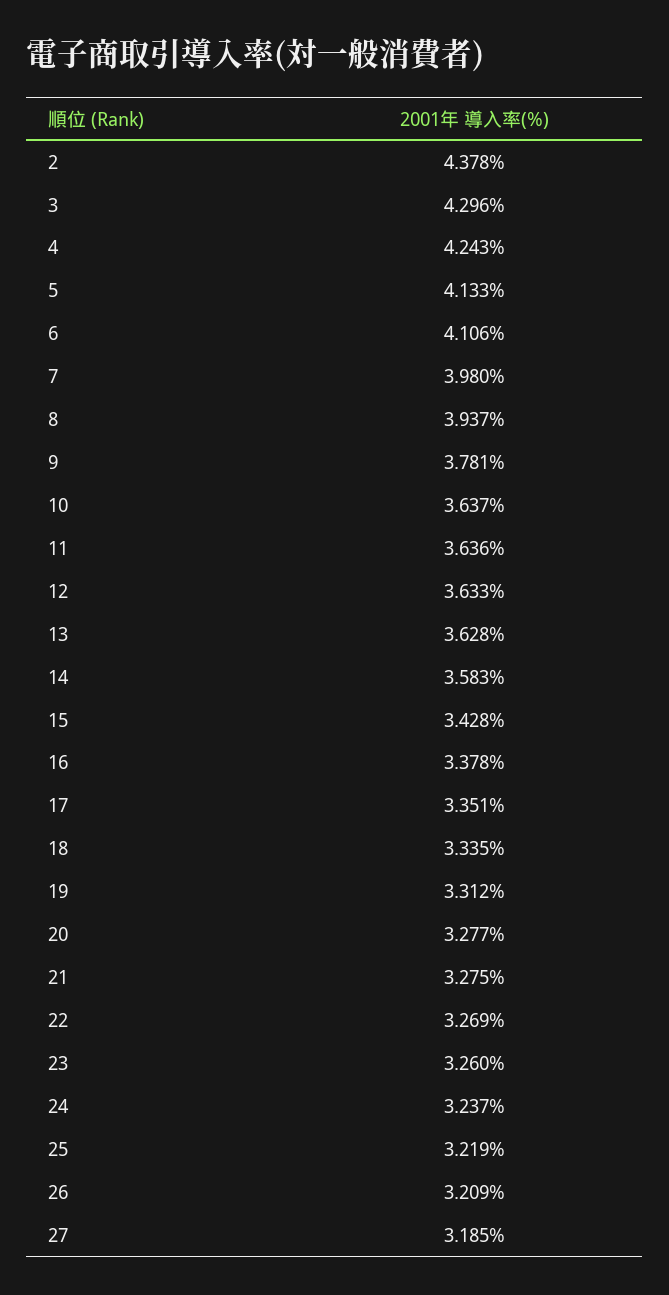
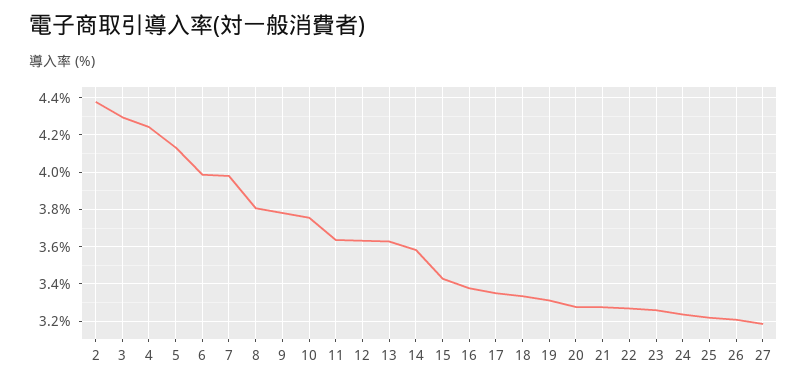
  {
    "2": 4.378,
    "3": 4.296,
    "4": 4.243,
    "5": 4.133,
-   "6": 4.106,
+   "6": 4,
    "7": 3.98,
-   "8": 3.937,
+   "8": 3.8,
    "9": 3.781,
-   "10": 3.637,
+   "10": 3.75,
    "11": 3.636,
    "12": 3.633,
    "13": 3.628,
    "14": 3.583,
    "15": 3.428,
    "16": 3.378,
    "17": 3.351,
    "18": 3.335,
    "19": 3.312,
    "20": 3.277,
    "21": 3.275,
    "22": 3.269,
    "23": 3.26,
    "24": 3.237,
    "25": 3.219,
    "26": 3.209,
    "27": 3.185
  }

